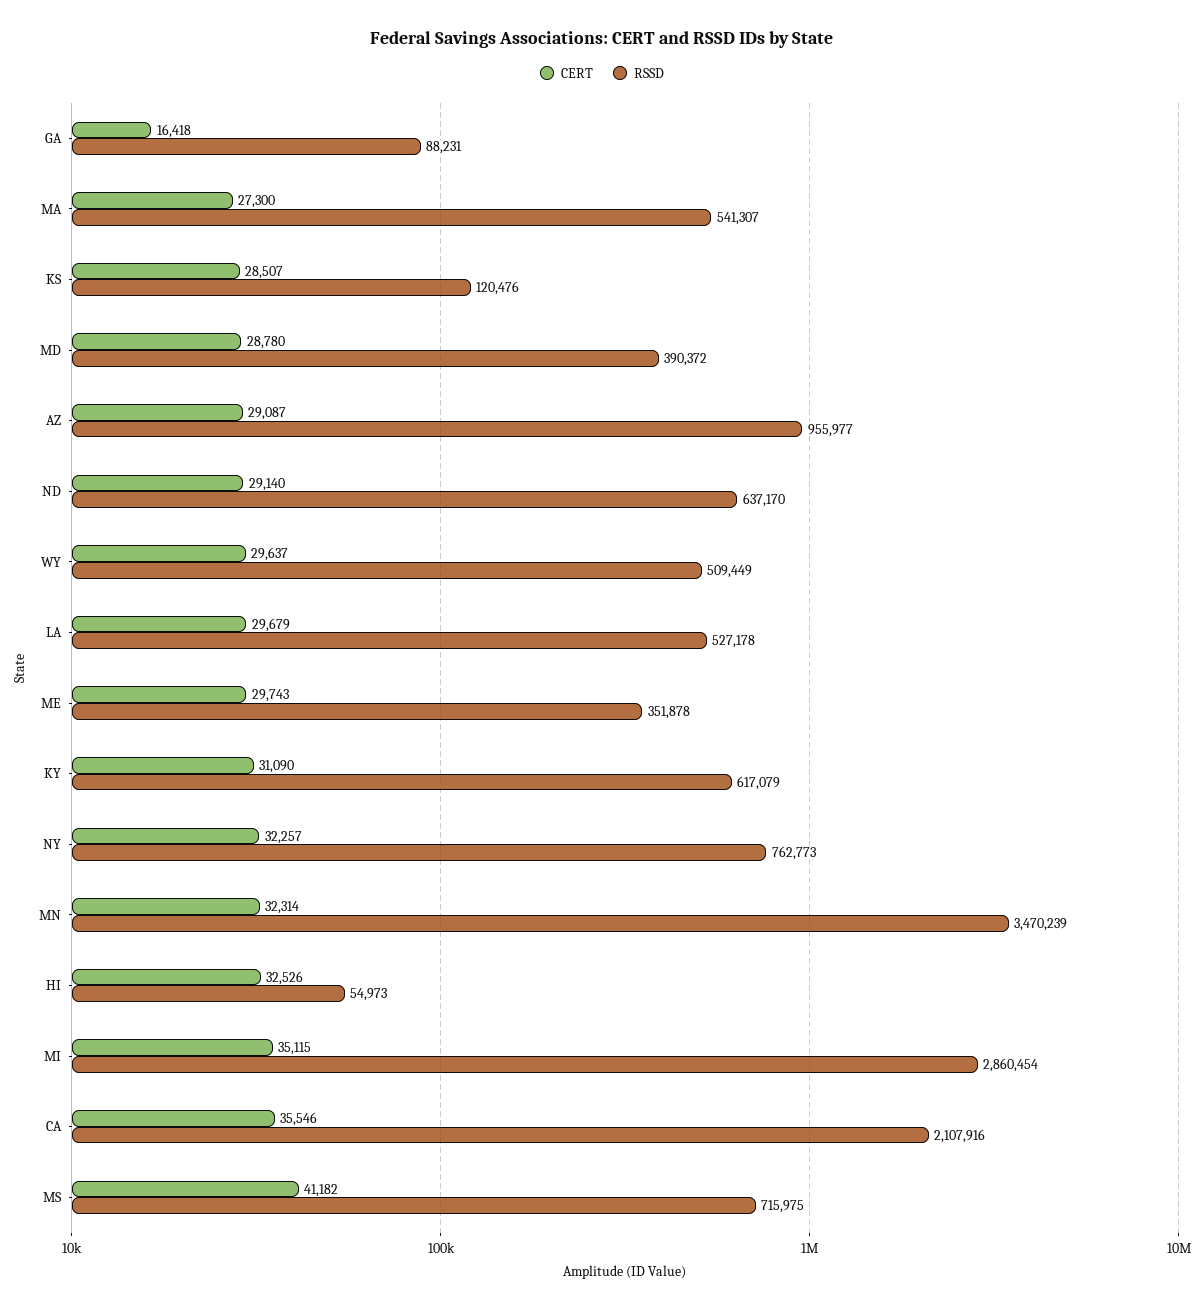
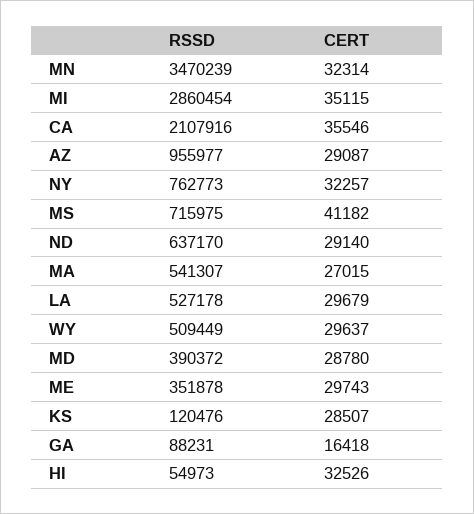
  {
    "CERT": {
      "GA": 16418,
-     "MA": 27300,
+     "MA": 27015,
      "KS": 28507,
      "MD": 28780,
      "AZ": 29087,
      "ND": 29140,
      "WY": 29637,
      "LA": 29679,
      "ME": 29743,
-     "KY": 31090,
      "NY": 32257,
      "MN": 32314,
      "HI": 32526,
      "MI": 35115,
      "CA": 35546,
      "MS": 41182
    },
    "RSSD": {
      "GA": 88231,
      "MA": 541307,
      "KS": 120476,
      "MD": 390372,
      "AZ": 955977,
      "ND": 637170,
      "WY": 509449,
      "LA": 527178,
      "ME": 351878,
-     "KY": 617079,
      "NY": 762773,
      "MN": 3470239,
      "HI": 54973,
      "MI": 2860454,
      "CA": 2107916,
      "MS": 715975
    }
  }

